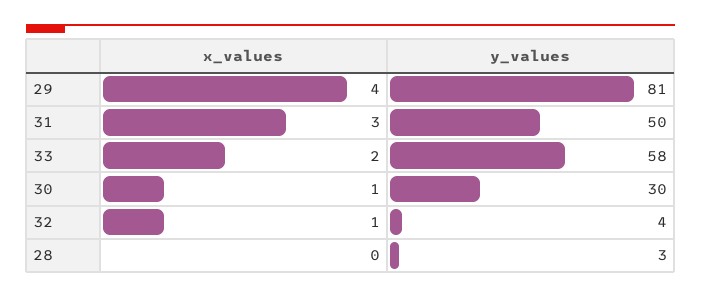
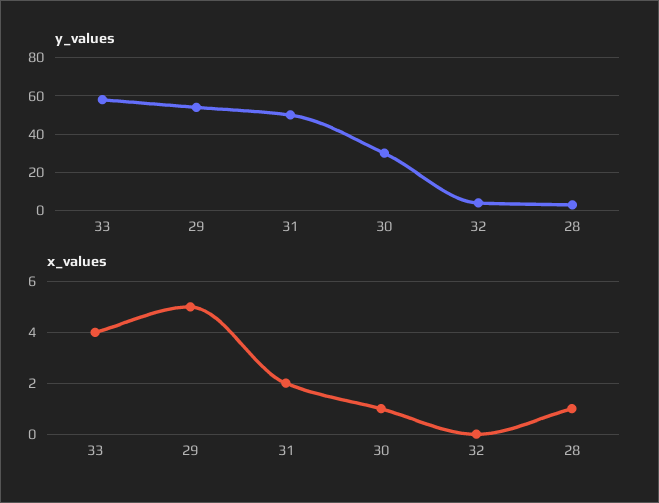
  {
    "x_values": {
-     "29": 4,
+     "29": 5,
-     "31": 3,
+     "31": 2,
-     "33": 2,
+     "33": 4,
      "30": 1,
-     "32": 1,
+     "32": 0,
-     "28": 0
+     "28": 1
    },
    "y_values": {
-     "29": 81,
+     "29": 55,
      "31": 50,
      "33": 58,
      "30": 30,
      "32": 4,
      "28": 3
    }
  }

